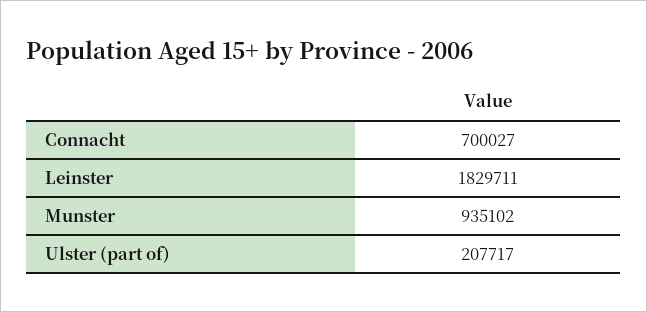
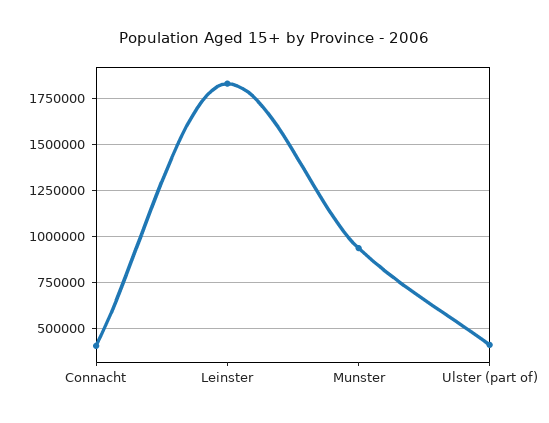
  {
-   "Connacht": 700027,
+   "Connacht": 400000,
    "Leinster": 1829711,
    "Munster": 935102,
-   "Ulster (part of)": 207717
+   "Ulster (part of)": 400000
  }

